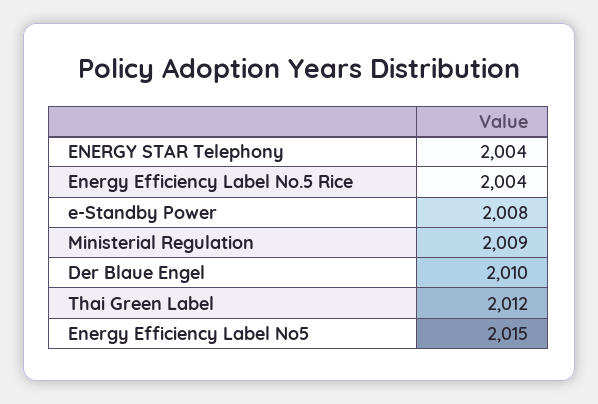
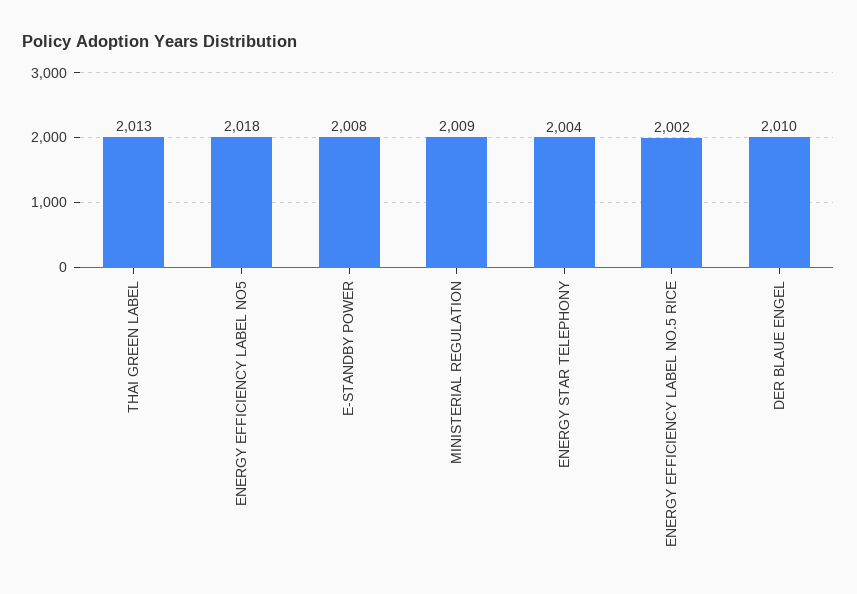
  {
    "ENERGY STAR Telephony": 2004,
-   "Energy Efficiency Label No.5 Rice": 2004,
+   "Energy Efficiency Label No.5 Rice": 2002,
    "e-Standby Power": 2008,
    "Ministerial Regulation": 2009,
    "Der Blaue Engel": 2010,
-   "Thai Green Label": 2012,
+   "Thai Green Label": 2013,
-   "Energy Efficiency Label No5": 2015
+   "Energy Efficiency Label No5": 2018
  }

